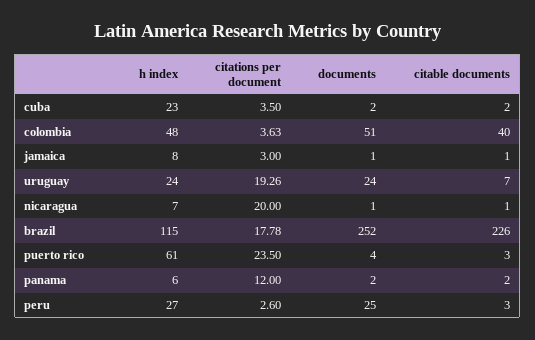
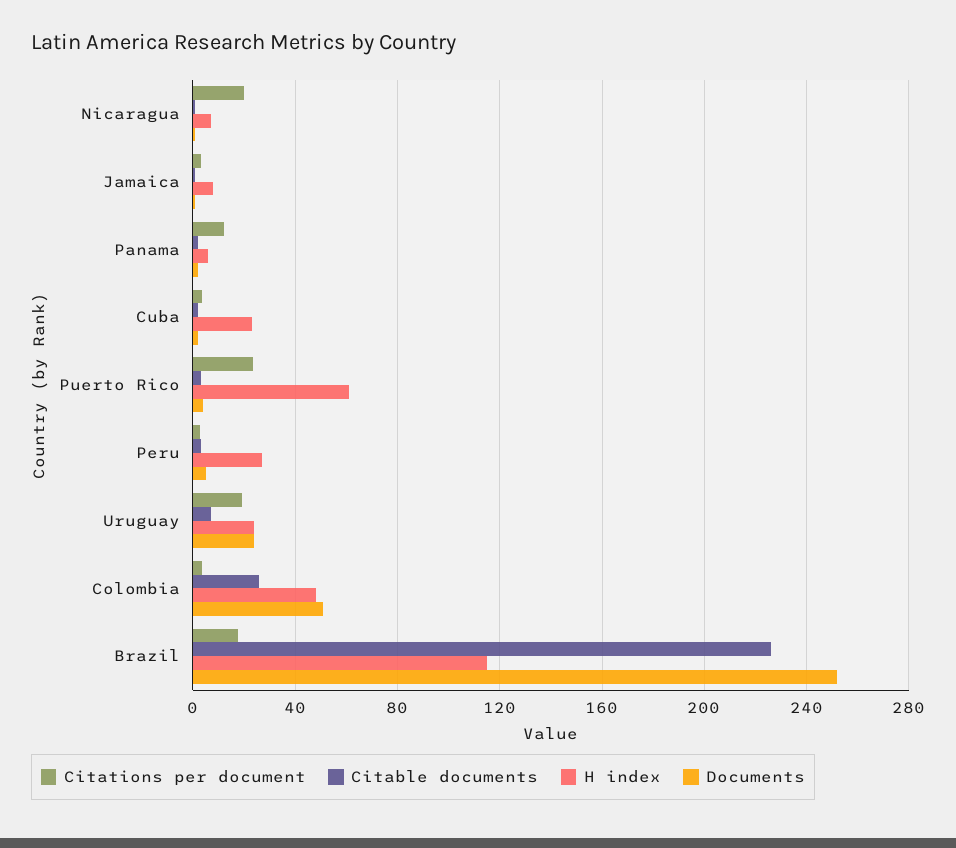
  {
    "h index": {
      "cuba": 23,
      "colombia": 48,
      "jamaica": 8,
      "uruguay": 24,
      "nicaragua": 7,
      "brazil": 115,
      "puerto rico": 61,
      "panama": 6,
      "peru": 27
    },
    "citations per document": {
      "cuba": 3.5,
      "colombia": 3.63,
      "jamaica": 3,
      "uruguay": 19.26,
      "nicaragua": 20,
      "brazil": 17.78,
      "puerto rico": 23.5,
      "panama": 12,
      "peru": 2.6
    },
    "documents": {
      "cuba": 2,
      "colombia": 51,
      "jamaica": 1,
      "uruguay": 24,
      "nicaragua": 1,
      "brazil": 252,
      "puerto rico": 4,
      "panama": 2,
-     "peru": 25
+     "peru": 5
    },
    "citable documents": {
      "cuba": 2,
-     "colombia": 40,
+     "colombia": 25,
      "jamaica": 1,
      "uruguay": 7,
      "nicaragua": 1,
      "brazil": 226,
      "puerto rico": 3,
      "panama": 2,
      "peru": 3
    }
  }

